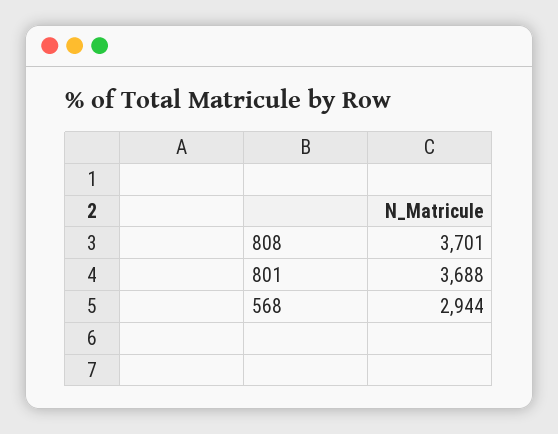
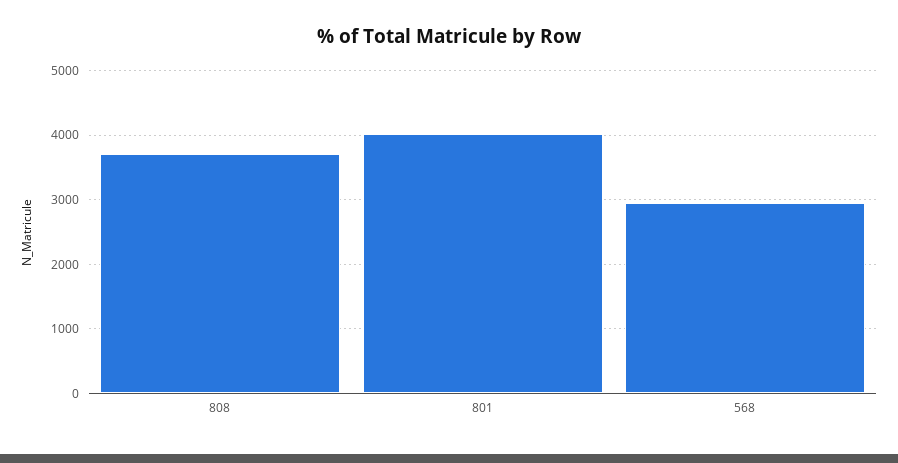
  {
    "808": 3701,
-   "801": 3688,
+   "801": 4000,
    "568": 2944
  }

